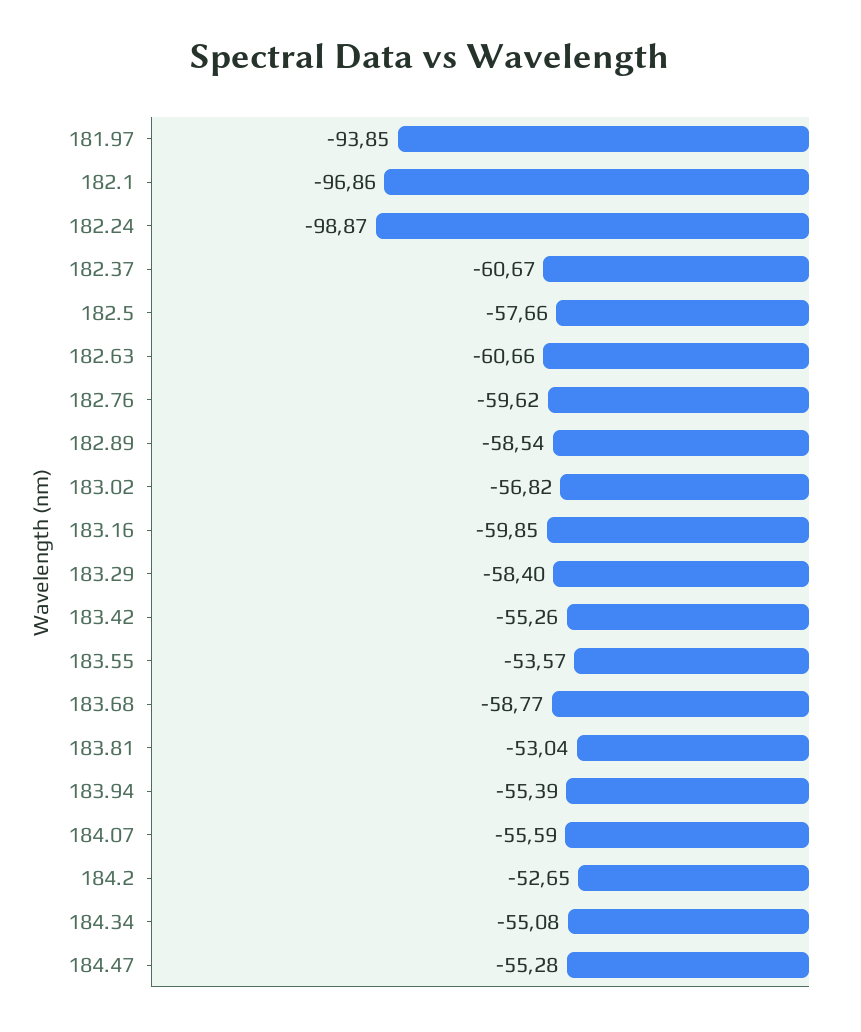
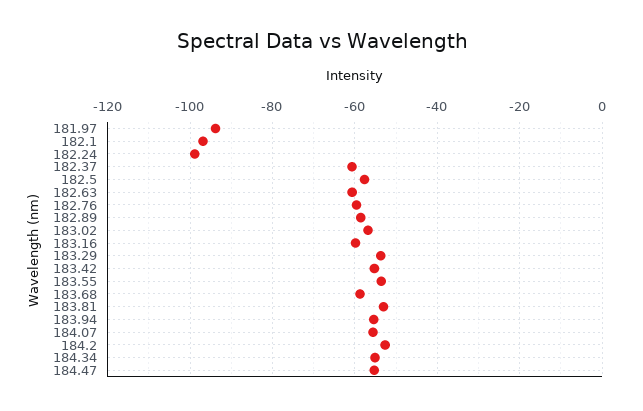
  {
    "181.97": -93.85,
    "182.1": -96.86,
    "182.24": -98.87,
    "182.37": -60.67,
    "182.5": -57.66,
    "182.63": -60.66,
    "182.76": -59.62,
    "182.89": -58.54,
    "183.02": -56.82,
    "183.16": -59.85,
-   "183.29": -58.4,
+   "183.29": -54,
    "183.42": -55.26,
    "183.55": -53.57,
    "183.68": -58.77,
    "183.81": -53.04,
    "183.94": -55.39,
    "184.07": -55.59,
    "184.2": -52.65,
    "184.34": -55.08,
    "184.47": -55.28
  }

